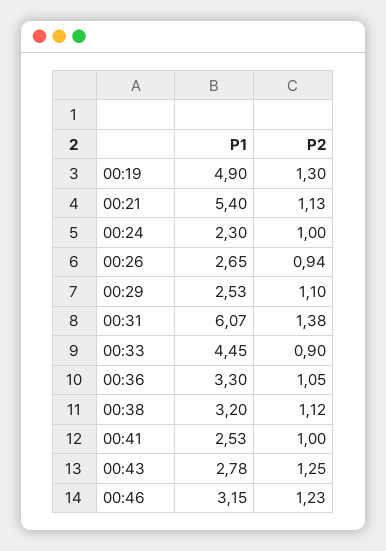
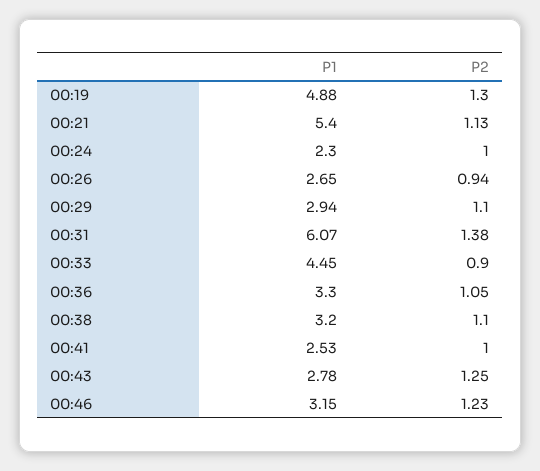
  {
    "P1": {
-     "00:19": 4.9,
+     "00:19": 4.88,
      "00:21": 5.4,
      "00:24": 2.3,
      "00:26": 2.65,
-     "00:29": 2.53,
+     "00:29": 2.94,
      "00:31": 6.07,
      "00:33": 4.45,
      "00:36": 3.3,
      "00:38": 3.2,
      "00:41": 2.53,
      "00:43": 2.78,
      "00:46": 3.15
    },
    "P2": {
      "00:19": 1.3,
      "00:21": 1.13,
      "00:24": 1,
      "00:26": 0.94,
      "00:29": 1.1,
      "00:31": 1.38,
      "00:33": 0.9,
      "00:36": 1.05,
-     "00:38": 1.12,
+     "00:38": 1.1,
      "00:41": 1,
      "00:43": 1.25,
      "00:46": 1.23
    }
  }

